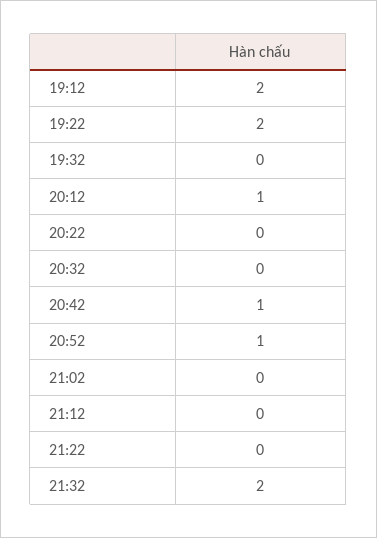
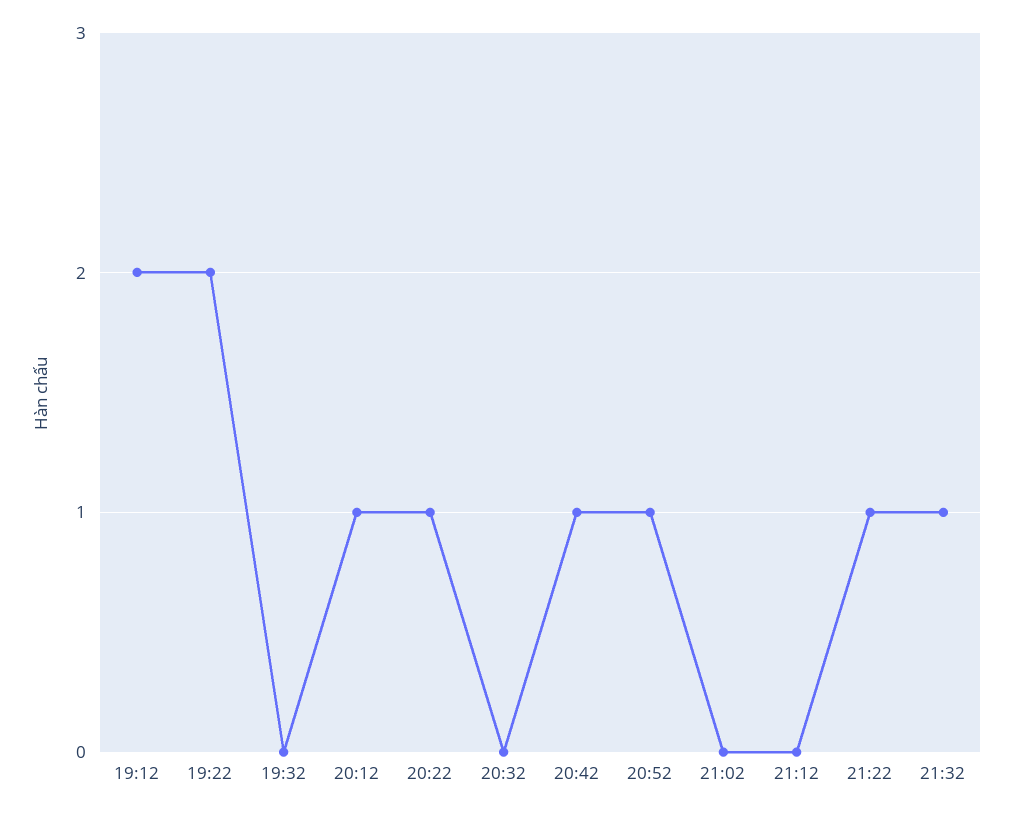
  {
    "19:12": 2,
    "19:22": 2,
    "19:32": 0,
    "20:12": 1,
-   "20:22": 0,
+   "20:22": 1,
    "20:32": 0,
    "20:42": 1,
    "20:52": 1,
    "21:02": 0,
    "21:12": 0,
-   "21:22": 0,
+   "21:22": 1,
-   "21:32": 2
+   "21:32": 1
  }

